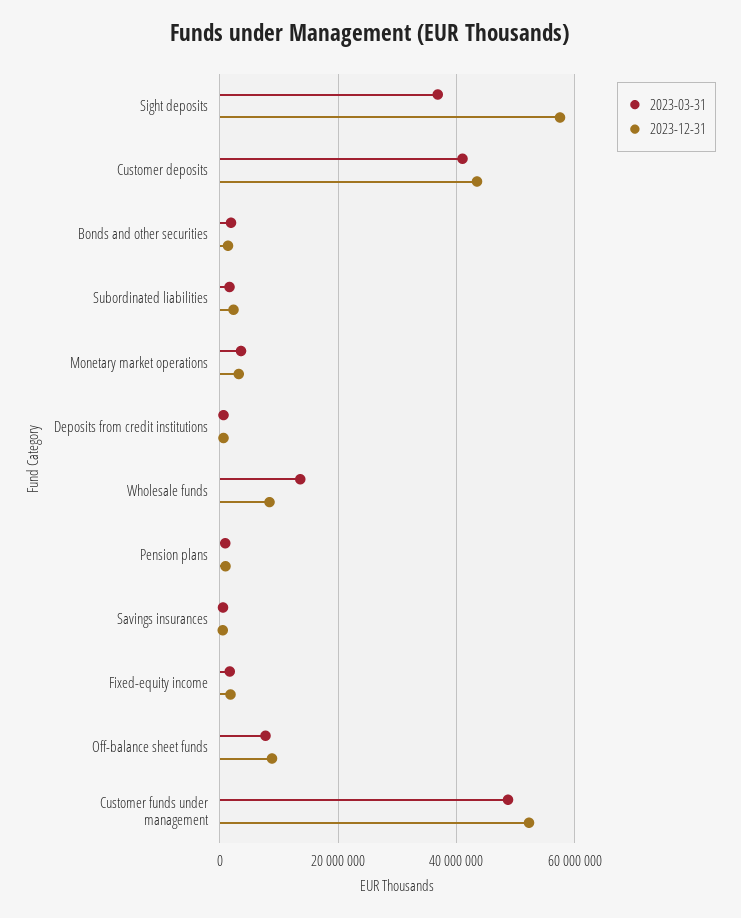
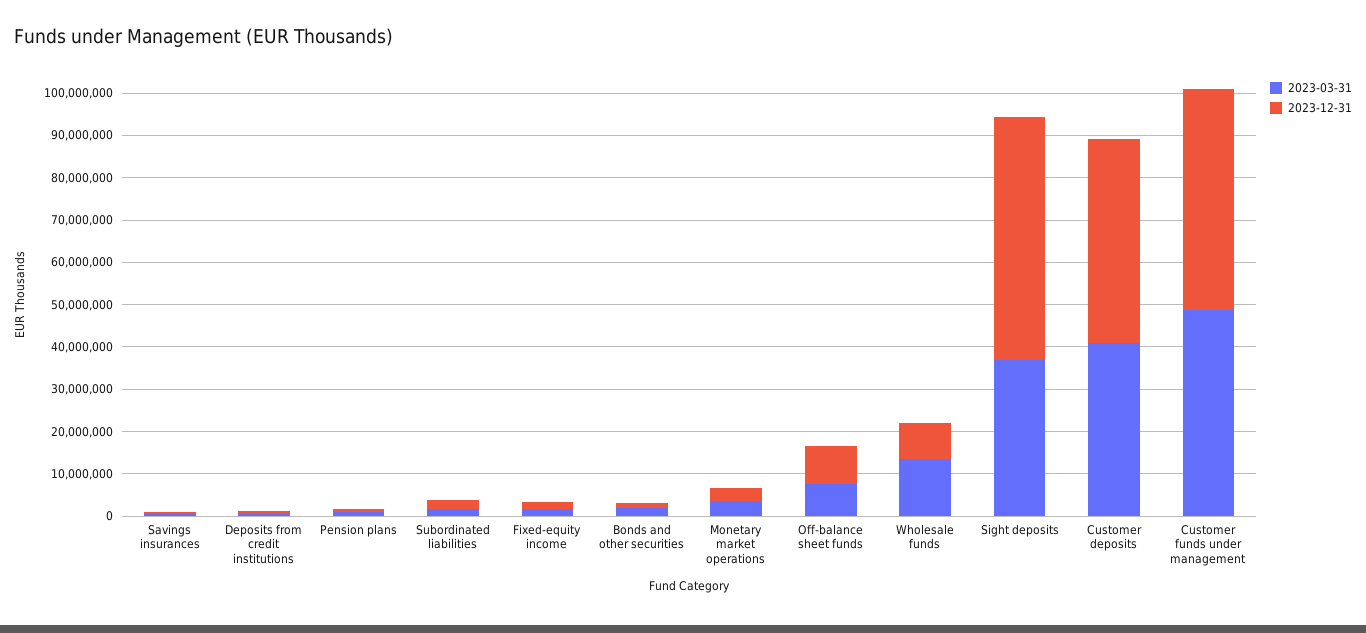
  {
    "2023-03-31": {
      "Sight deposits": 36000000,
      "Customer deposits": 42000000,
      "Bonds and other securities": 2000000,
      "Subordinated liabilities": 2000000,
      "Monetary market operations": 4000000,
      "Deposits from credit institutions": 0,
      "Wholesale funds": 14000000,
      "Pension plans": 0,
      "Savings insurances": 0,
      "Fixed-equity income": 2000000,
      "Off-balance sheet funds": 8000000,
      "Customer funds under management": 48000000
    },
    "2023-12-31": {
      "Sight deposits": 58000000,
-     "Customer deposits": 44000000,
+     "Customer deposits": 48000000,
      "Bonds and other securities": 2000000,
      "Subordinated liabilities": 2000000,
      "Monetary market operations": 4000000,
      "Deposits from credit institutions": 0,
      "Wholesale funds": 8000000,
      "Pension plans": 0,
      "Savings insurances": 0,
      "Fixed-equity income": 2000000,
      "Off-balance sheet funds": 8000000,
      "Customer funds under management": 52000000
    }
  }

